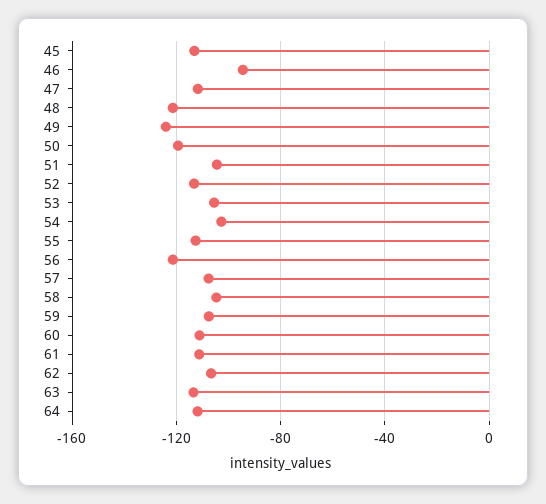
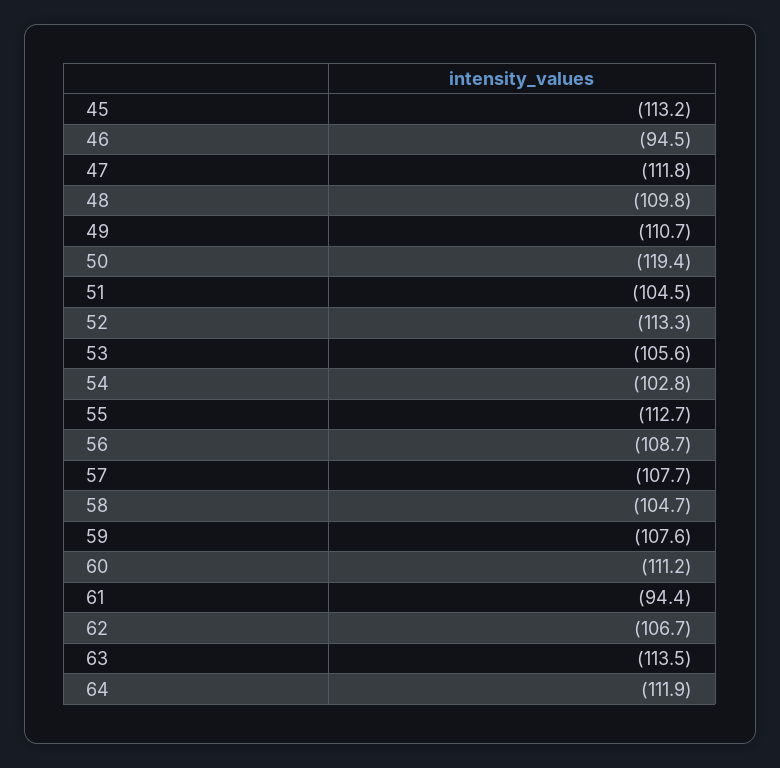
  {
    "45": -113.2,
    "46": -94.5,
    "47": -111.8,
-   "48": -120,
+   "48": -109.8,
-   "49": -125,
+   "49": -110.7,
    "50": -119.4,
    "51": -104.5,
    "52": -113.3,
    "53": -105.6,
    "54": -102.8,
    "55": -112.7,
-   "56": -120,
+   "56": -108.7,
    "57": -107.7,
    "58": -104.7,
    "59": -107.6,
    "60": -111.2,
-   "61": -110,
+   "61": -94.4,
    "62": -106.7,
    "63": -113.5,
    "64": -111.9
  }

